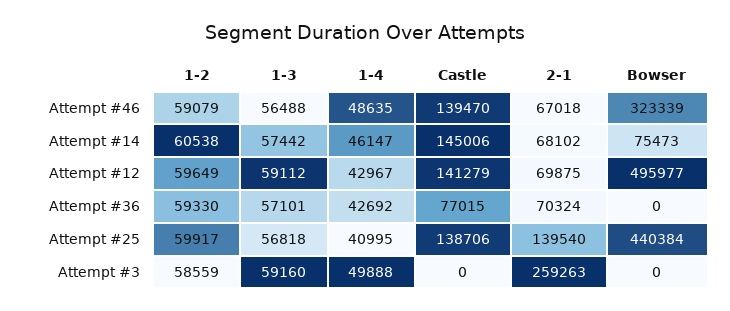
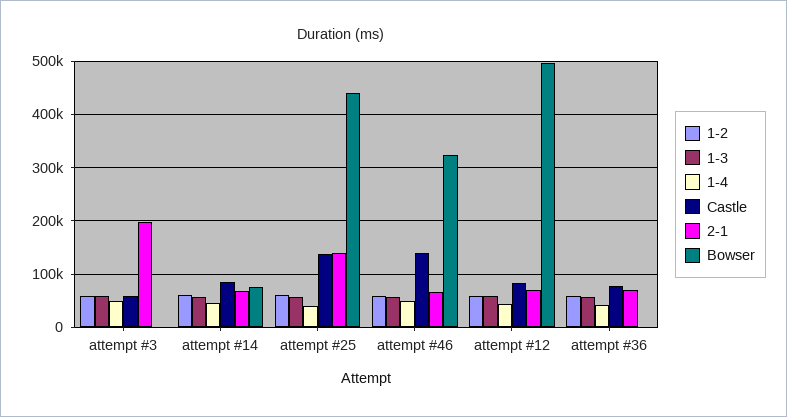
  {
    "1-2": {
      "Attempt #46": 59079,
      "Attempt #14": 60538,
      "Attempt #12": 59649,
      "Attempt #36": 59330,
      "Attempt #25": 59917,
      "Attempt #3": 58559
    },
    "1-3": {
      "Attempt #46": 56488,
      "Attempt #14": 57442,
      "Attempt #12": 59112,
      "Attempt #36": 57101,
      "Attempt #25": 56818,
      "Attempt #3": 59160
    },
    "1-4": {
      "Attempt #46": 48635,
      "Attempt #14": 46147,
      "Attempt #12": 42967,
      "Attempt #36": 42692,
      "Attempt #25": 40995,
      "Attempt #3": 49888
    },
    "Castle": {
      "Attempt #46": 139470,
-     "Attempt #14": 145006,
+     "Attempt #14": 80000,
-     "Attempt #12": 141279,
+     "Attempt #12": 80000,
      "Attempt #36": 77015,
      "Attempt #25": 138706,
-     "Attempt #3": 0
+     "Attempt #3": 60000
    },
    "2-1": {
      "Attempt #46": 67018,
      "Attempt #14": 68102,
      "Attempt #12": 69875,
      "Attempt #36": 70324,
      "Attempt #25": 139540,
-     "Attempt #3": 259263
+     "Attempt #3": 200000
    },
    "Bowser": {
      "Attempt #46": 323339,
      "Attempt #14": 75473,
      "Attempt #12": 495977,
      "Attempt #36": 0,
      "Attempt #25": 440384,
      "Attempt #3": 0
    }
  }

